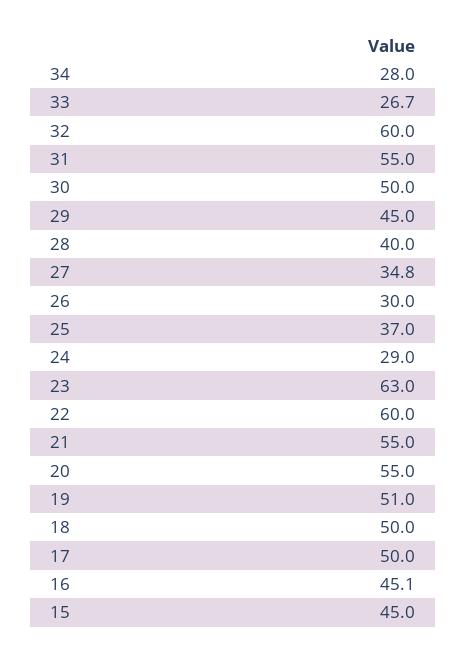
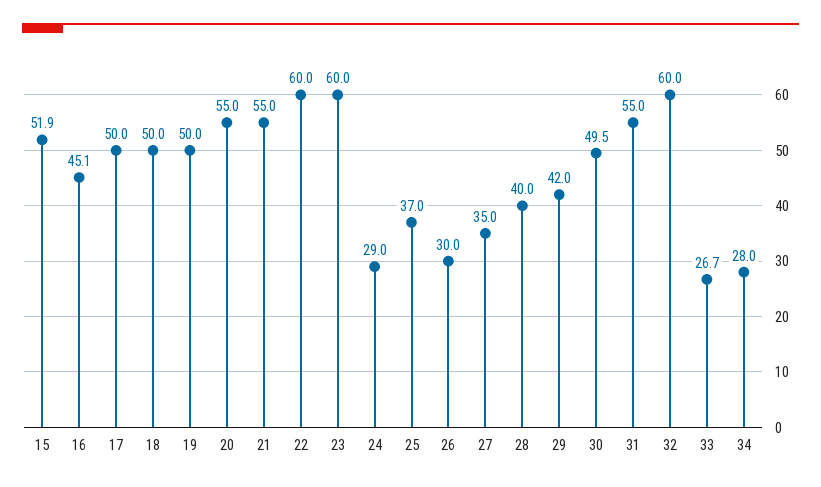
  {
    "34": 28,
    "33": 26.7,
    "32": 60,
    "31": 55,
-   "30": 50,
+   "30": 49.5,
-   "29": 45,
+   "29": 42,
    "28": 40,
-   "27": 34.8,
+   "27": 35,
    "26": 30,
    "25": 37,
    "24": 29,
-   "23": 63,
+   "23": 60,
    "22": 60,
    "21": 55,
    "20": 55,
-   "19": 51,
+   "19": 50,
    "18": 50,
    "17": 50,
    "16": 45.1,
-   "15": 45
+   "15": 51.9
  }

